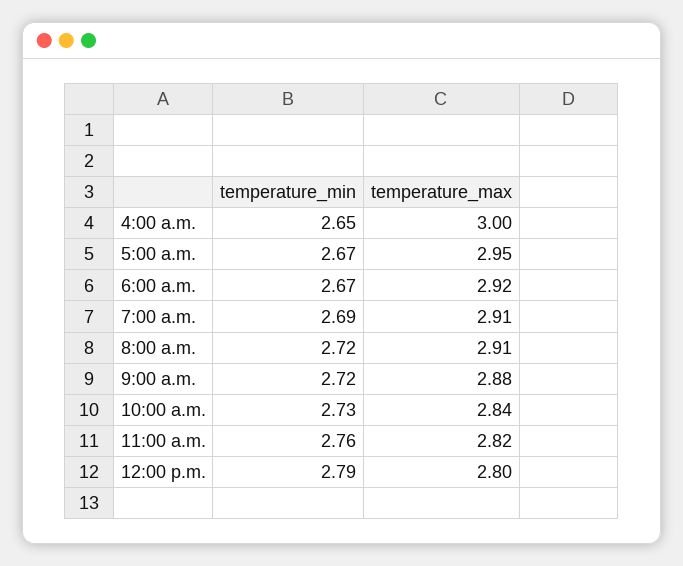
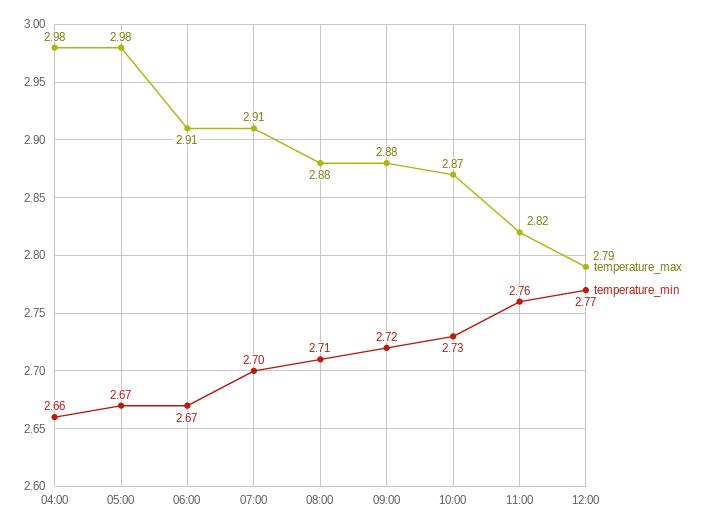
  {
    "temperature_min": {
-     "4:00 a.m.": 2.65,
+     "4:00 a.m.": 2.66,
      "5:00 a.m.": 2.67,
      "6:00 a.m.": 2.67,
-     "7:00 a.m.": 2.69,
+     "7:00 a.m.": 2.7,
-     "8:00 a.m.": 2.72,
+     "8:00 a.m.": 2.71,
      "9:00 a.m.": 2.72,
      "10:00 a.m.": 2.73,
      "11:00 a.m.": 2.76,
-     "12:00 p.m.": 2.79
+     "12:00 p.m.": 2.77
    },
    "temperature_max": {
-     "4:00 a.m.": 3,
+     "4:00 a.m.": 2.98,
-     "5:00 a.m.": 2.95,
+     "5:00 a.m.": 2.98,
-     "6:00 a.m.": 2.92,
+     "6:00 a.m.": 2.91,
      "7:00 a.m.": 2.91,
-     "8:00 a.m.": 2.91,
+     "8:00 a.m.": 2.88,
      "9:00 a.m.": 2.88,
-     "10:00 a.m.": 2.84,
+     "10:00 a.m.": 2.87,
      "11:00 a.m.": 2.82,
-     "12:00 p.m.": 2.8
+     "12:00 p.m.": 2.79
    }
  }

